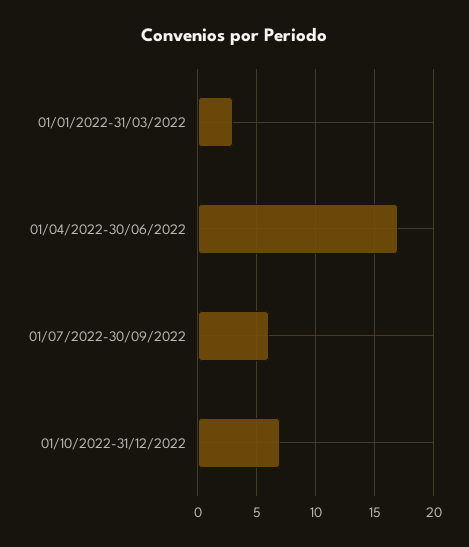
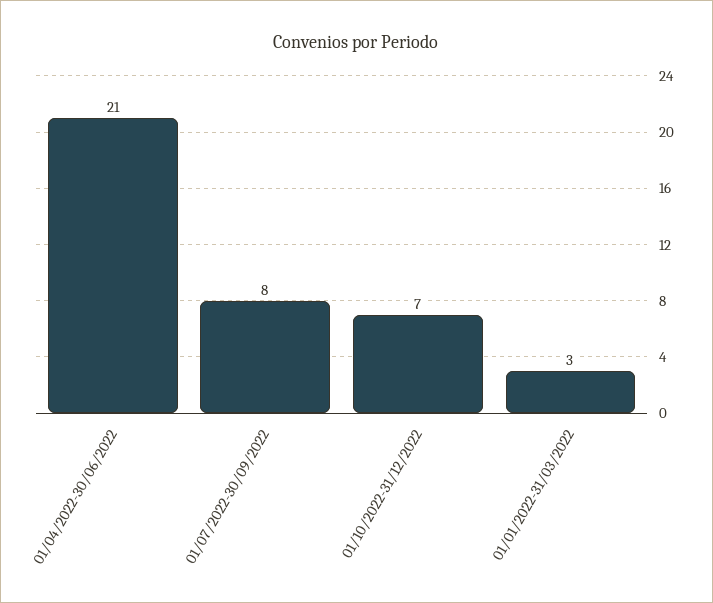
  {
    "01/01/2022-31/03/2022": 3,
-   "01/04/2022-30/06/2022": 17,
+   "01/04/2022-30/06/2022": 21,
-   "01/07/2022-30/09/2022": 6,
+   "01/07/2022-30/09/2022": 8,
    "01/10/2022-31/12/2022": 7
  }

